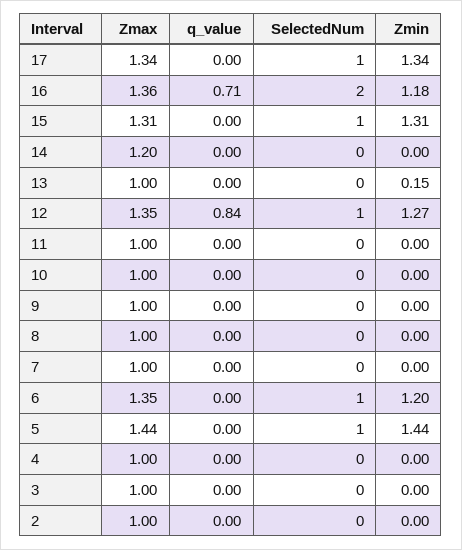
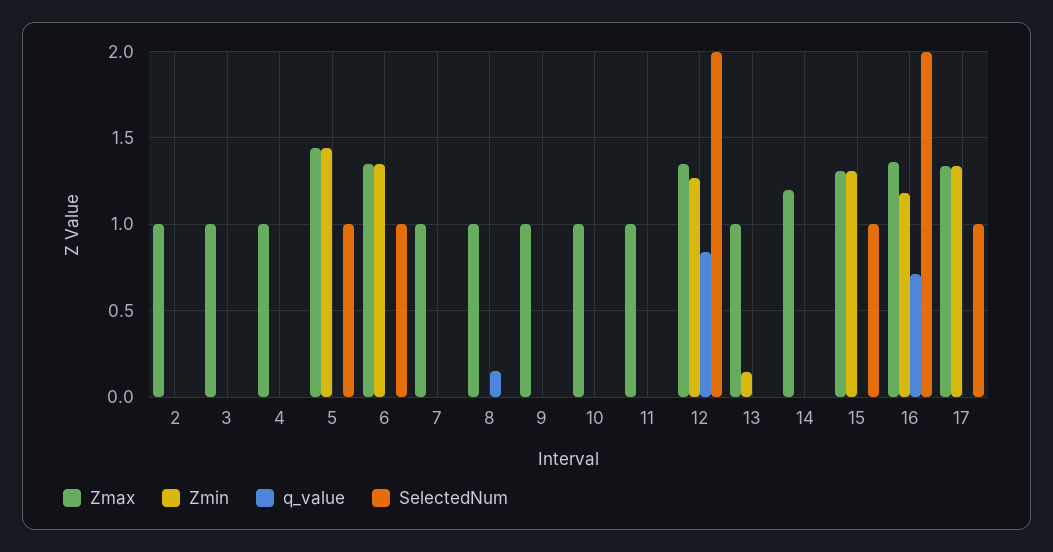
  {
    "Zmax": {
      "17": 1.34,
      "16": 1.36,
      "15": 1.31,
      "14": 1.2,
      "13": 1,
      "12": 1.35,
      "11": 1,
      "10": 1,
      "9": 1,
      "8": 1,
      "7": 1,
      "6": 1.35,
      "5": 1.44,
      "4": 1,
      "3": 1,
      "2": 1
    },
    "q_value": {
      "17": 0,
      "16": 0.71,
      "15": 0,
      "14": 0,
      "13": 0,
      "12": 0.84,
      "11": 0,
      "10": 0,
      "9": 0,
-     "8": 0,
+     "8": 0.15,
      "7": 0,
      "6": 0,
      "5": 0,
      "4": 0,
      "3": 0,
      "2": 0
    },
    "SelectedNum": {
      "17": 1,
      "16": 2,
      "15": 1,
      "14": 0,
      "13": 0,
-     "12": 1,
+     "12": 2,
      "11": 0,
      "10": 0,
      "9": 0,
      "8": 0,
      "7": 0,
      "6": 1,
      "5": 1,
      "4": 0,
      "3": 0,
      "2": 0
    },
    "Zmin": {
      "17": 1.34,
      "16": 1.18,
      "15": 1.31,
      "14": 0,
      "13": 0.15,
      "12": 1.27,
      "11": 0,
      "10": 0,
      "9": 0,
      "8": 0,
      "7": 0,
-     "6": 1.2,
+     "6": 1.35,
      "5": 1.44,
      "4": 0,
      "3": 0,
      "2": 0
    }
  }

